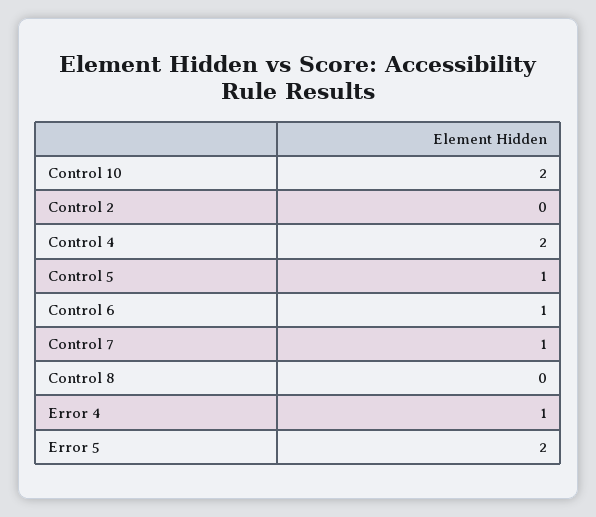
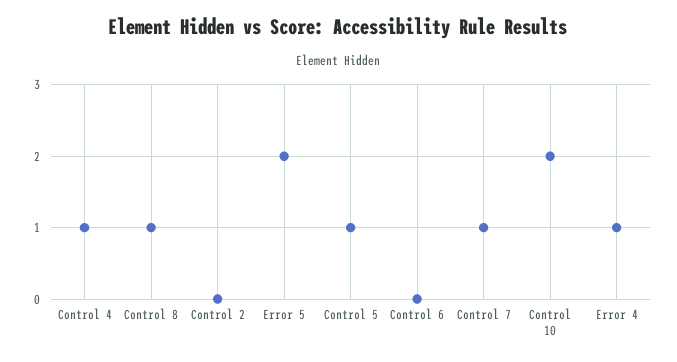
  {
    "Control 10": 2,
    "Control 2": 0,
-   "Control 4": 2,
+   "Control 4": 1,
    "Control 5": 1,
-   "Control 6": 1,
+   "Control 6": 0,
    "Control 7": 1,
-   "Control 8": 0,
+   "Control 8": 1,
    "Error 4": 1,
    "Error 5": 2
  }

